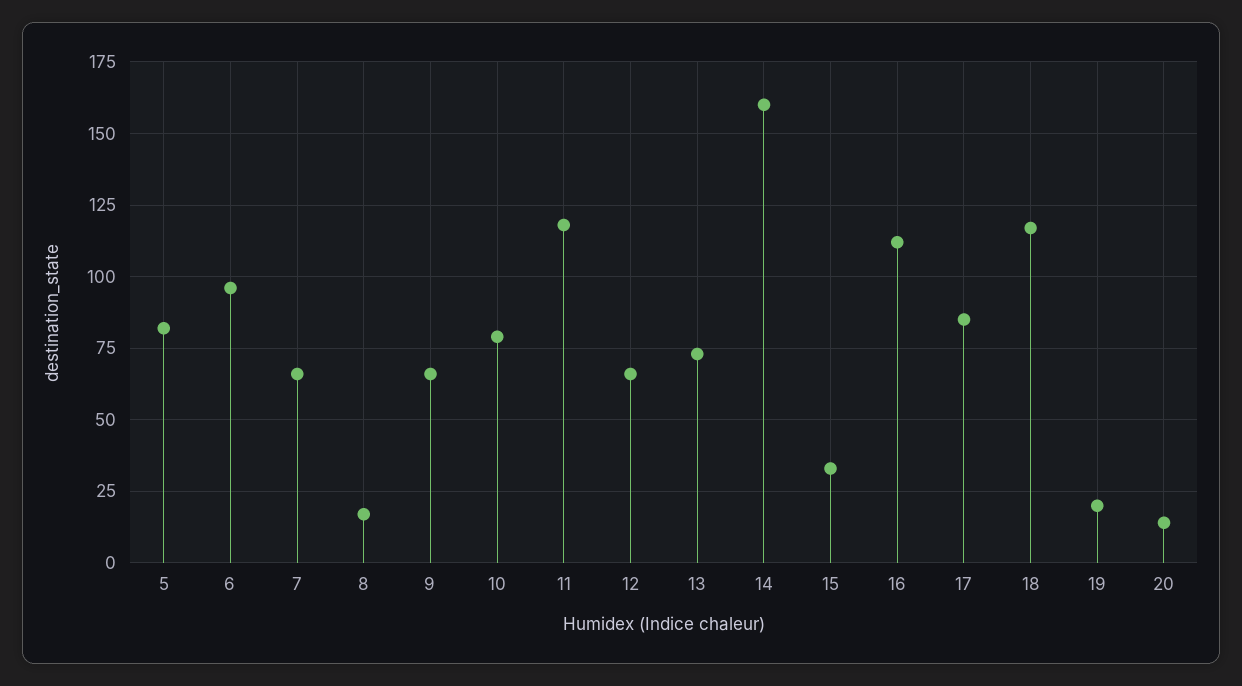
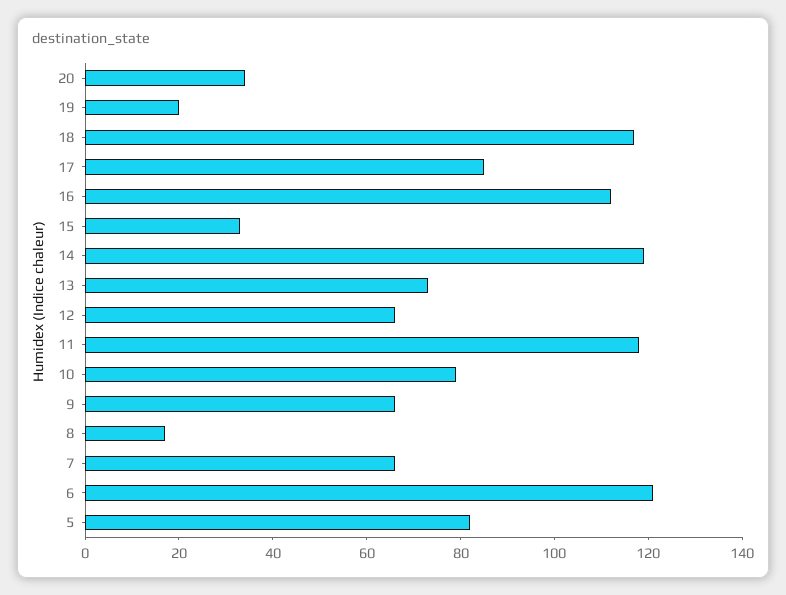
  {
    "5": 80,
-   "6": 95,
+   "6": 120,
    "7": 65,
    "8": 15,
    "9": 65,
    "10": 80,
    "11": 120,
    "12": 65,
    "13": 75,
-   "14": 160,
+   "14": 120,
    "15": 35,
    "16": 110,
    "17": 85,
    "18": 115,
    "19": 20,
-   "20": 15
+   "20": 35
  }

